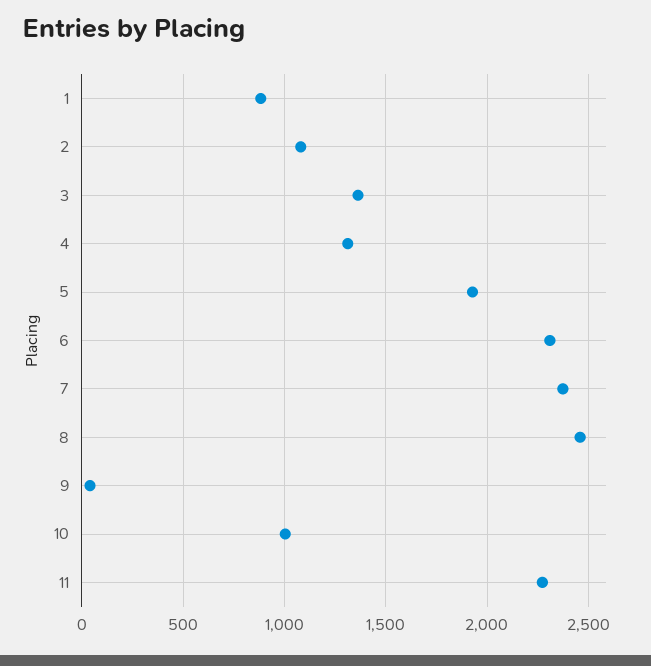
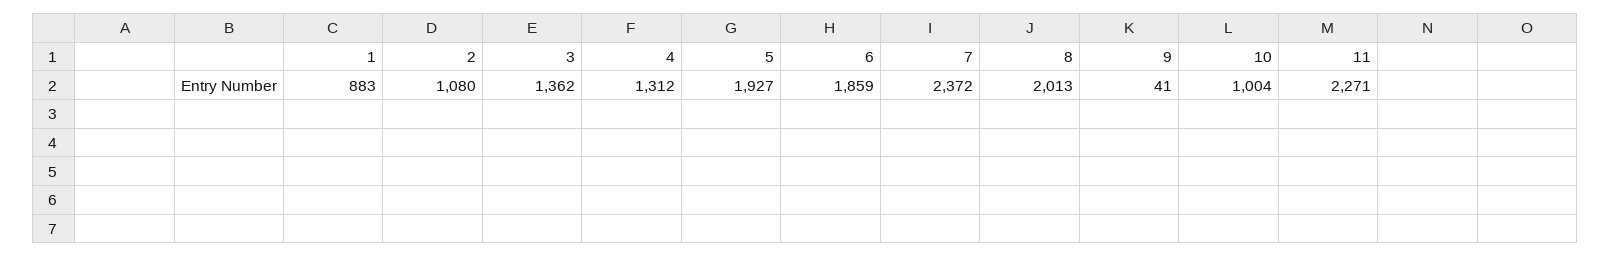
  {
    "1": 883,
    "2": 1080,
    "3": 1362,
    "4": 1312,
    "5": 1927,
-   "6": 2300,
+   "6": 1859,
    "7": 2372,
-   "8": 2450,
+   "8": 2013,
    "9": 41,
    "10": 1004,
    "11": 2271
  }

